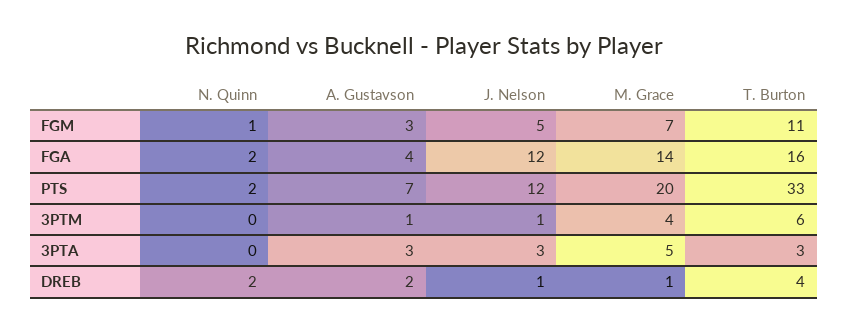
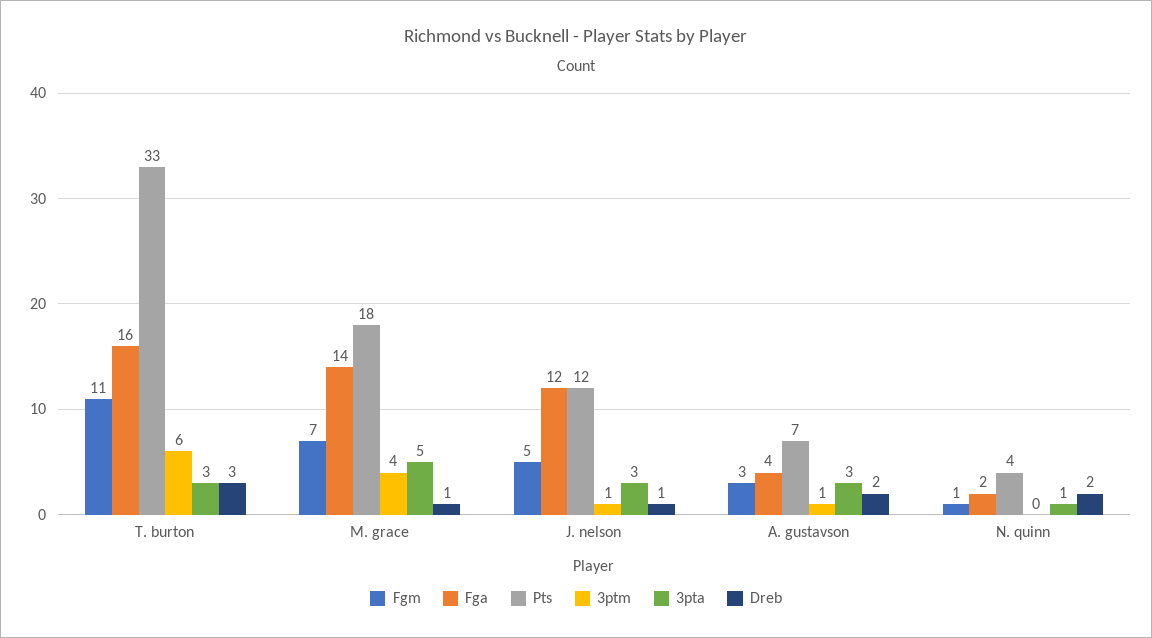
  {
    "FGM": {
      "N. Quinn": 1,
      "A. Gustavson": 3,
      "J. Nelson": 5,
      "M. Grace": 7,
      "T. Burton": 11
    },
    "FGA": {
      "N. Quinn": 2,
      "A. Gustavson": 4,
      "J. Nelson": 12,
      "M. Grace": 14,
      "T. Burton": 16
    },
    "PTS": {
-     "N. Quinn": 2,
+     "N. Quinn": 4,
      "A. Gustavson": 7,
      "J. Nelson": 12,
-     "M. Grace": 20,
+     "M. Grace": 18,
      "T. Burton": 33
    },
    "3PTM": {
      "N. Quinn": 0,
      "A. Gustavson": 1,
      "J. Nelson": 1,
      "M. Grace": 4,
      "T. Burton": 6
    },
    "3PTA": {
-     "N. Quinn": 0,
+     "N. Quinn": 1,
      "A. Gustavson": 3,
      "J. Nelson": 3,
      "M. Grace": 5,
      "T. Burton": 3
    },
    "DREB": {
      "N. Quinn": 2,
      "A. Gustavson": 2,
      "J. Nelson": 1,
      "M. Grace": 1,
-     "T. Burton": 4
+     "T. Burton": 3
    }
  }

